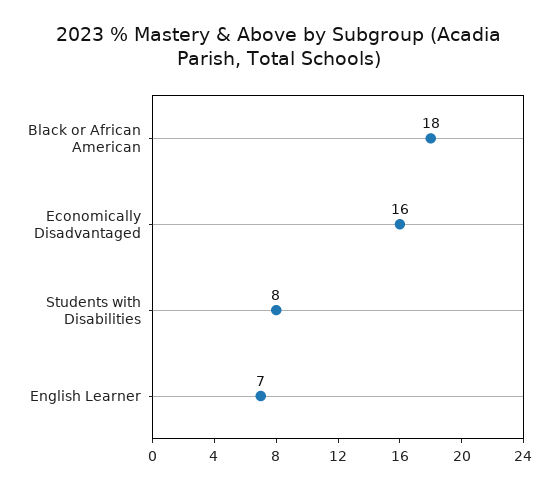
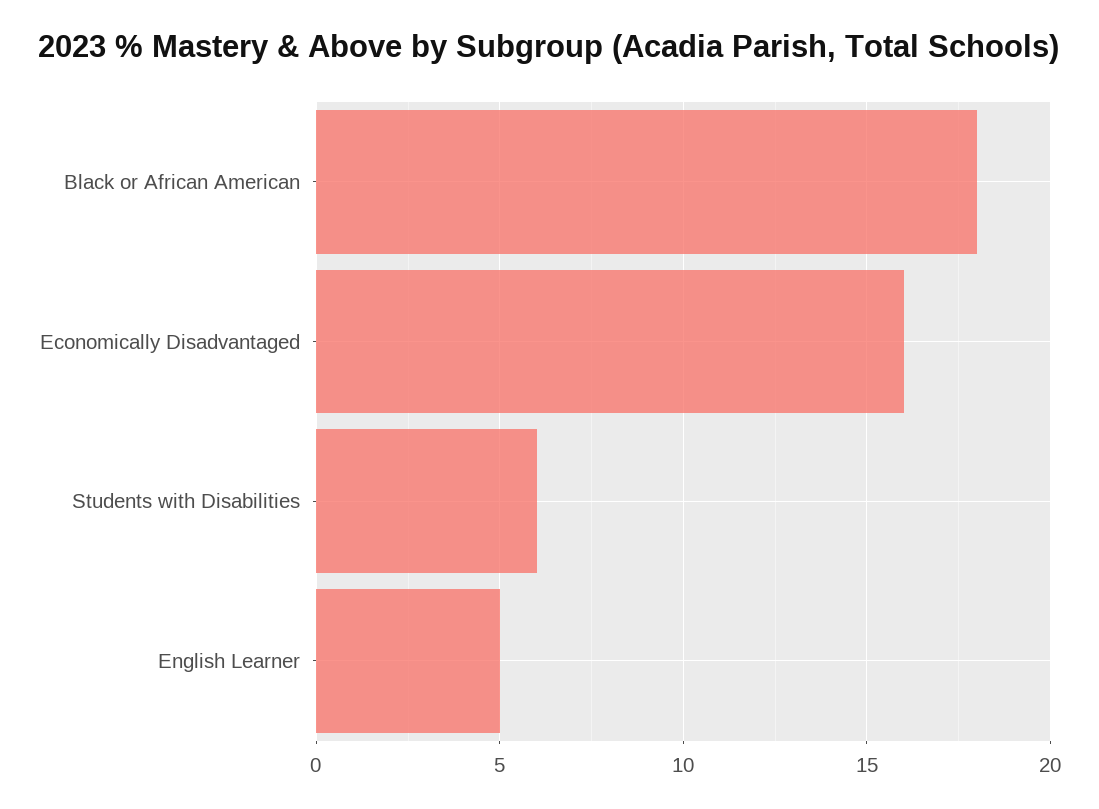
  {
    "Black or African American": 18,
    "Economically Disadvantaged": 16,
-   "Students with Disabilities": 8,
+   "Students with Disabilities": 6,
-   "English Learner": 7
+   "English Learner": 5
  }

